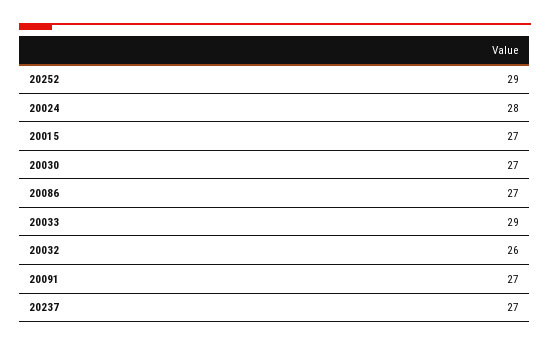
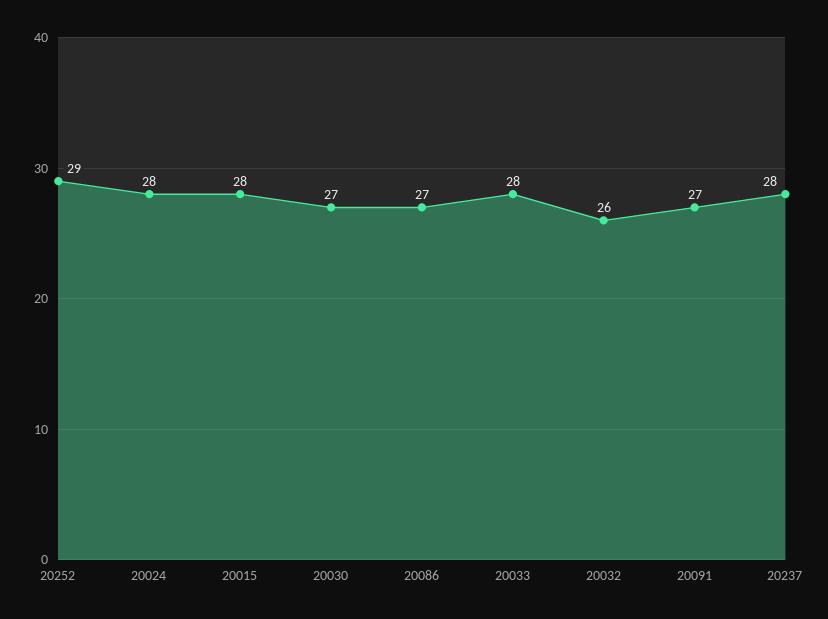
  {
    "20252": 29,
    "20024": 28,
-   "20015": 27,
+   "20015": 28,
    "20030": 27,
    "20086": 27,
-   "20033": 29,
+   "20033": 28,
    "20032": 26,
    "20091": 27,
-   "20237": 27
+   "20237": 28
  }

